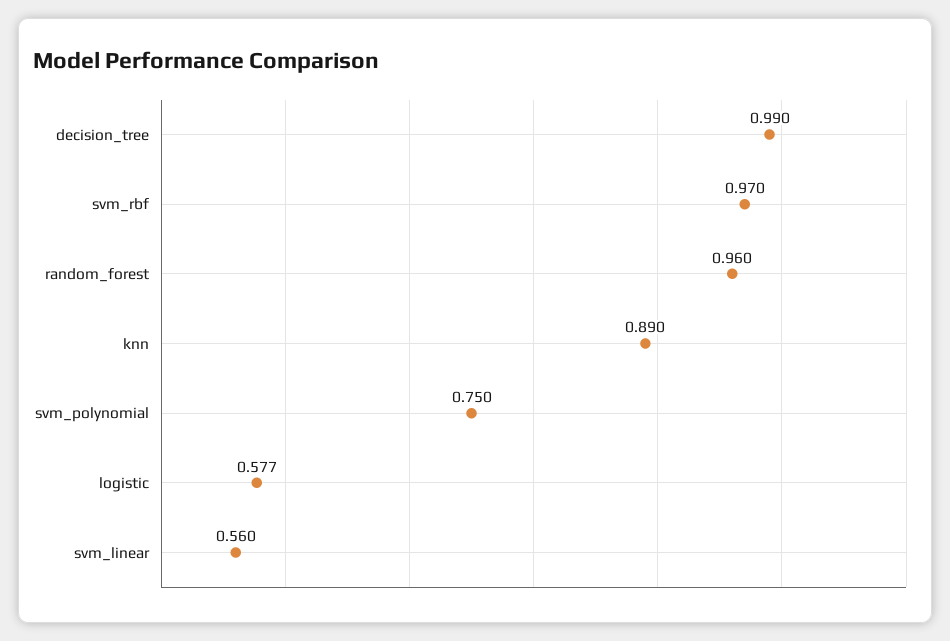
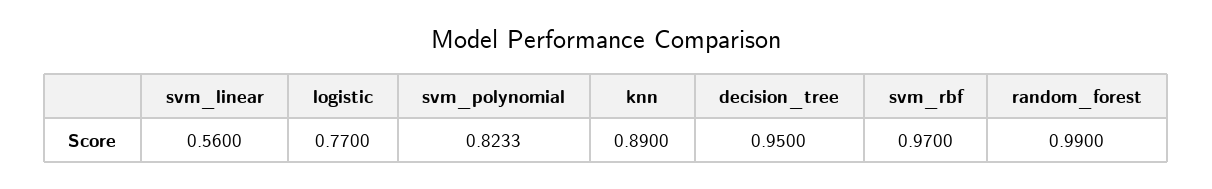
  {
-   "decision_tree": 0.99,
+   "decision_tree": 0.95,
    "svm_rbf": 0.97,
-   "random_forest": 0.96,
+   "random_forest": 0.99,
    "knn": 0.89,
-   "svm_polynomial": 0.75,
+   "svm_polynomial": 0.8233,
-   "logistic": 0.577,
+   "logistic": 0.77,
    "svm_linear": 0.56
  }

